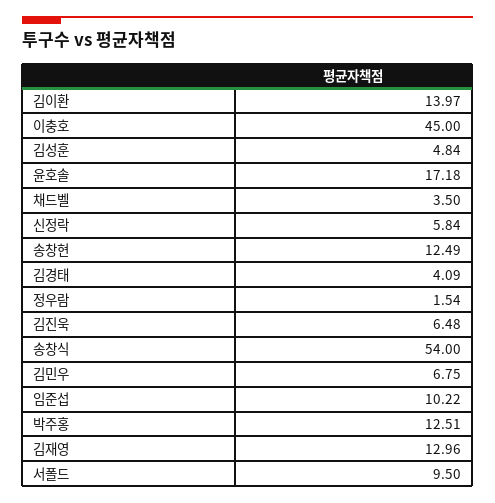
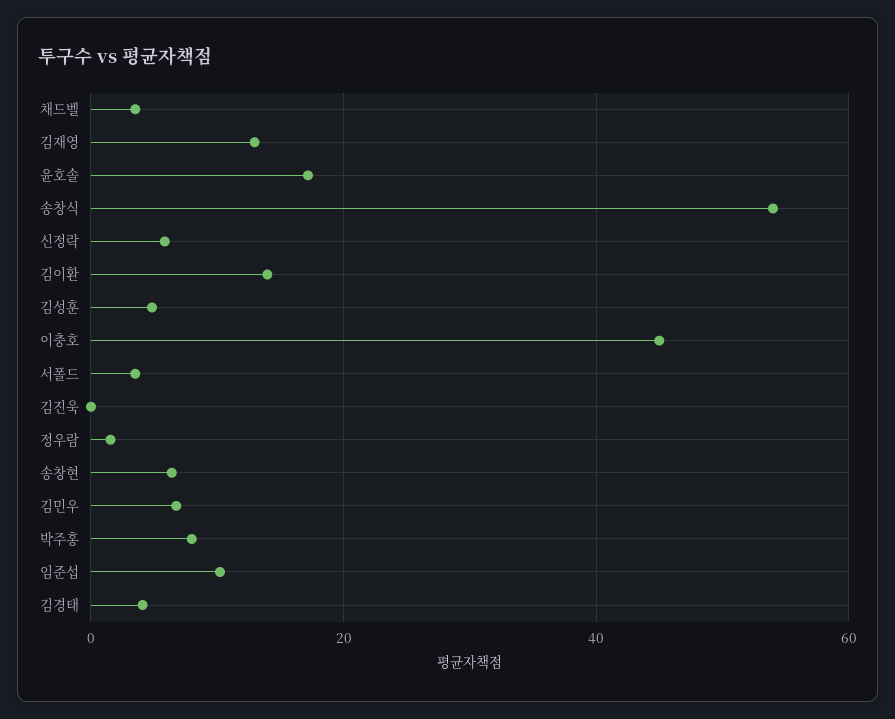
  {
    "김이환": 13.97,
    "이충호": 45,
    "김성훈": 4.84,
    "윤호솔": 17.18,
    "채드벨": 3.5,
    "신정락": 5.84,
-   "송창현": 12.49,
+   "송창현": 6,
    "김경태": 4.09,
    "정우람": 1.54,
-   "김진욱": 6.48,
+   "김진욱": 0,
    "송창식": 54,
    "김민우": 6.75,
    "임준섭": 10.22,
-   "박주홍": 12.51,
+   "박주홍": 8,
    "김재영": 12.96,
-   "서폴드": 9.5
+   "서폴드": 4
  }

